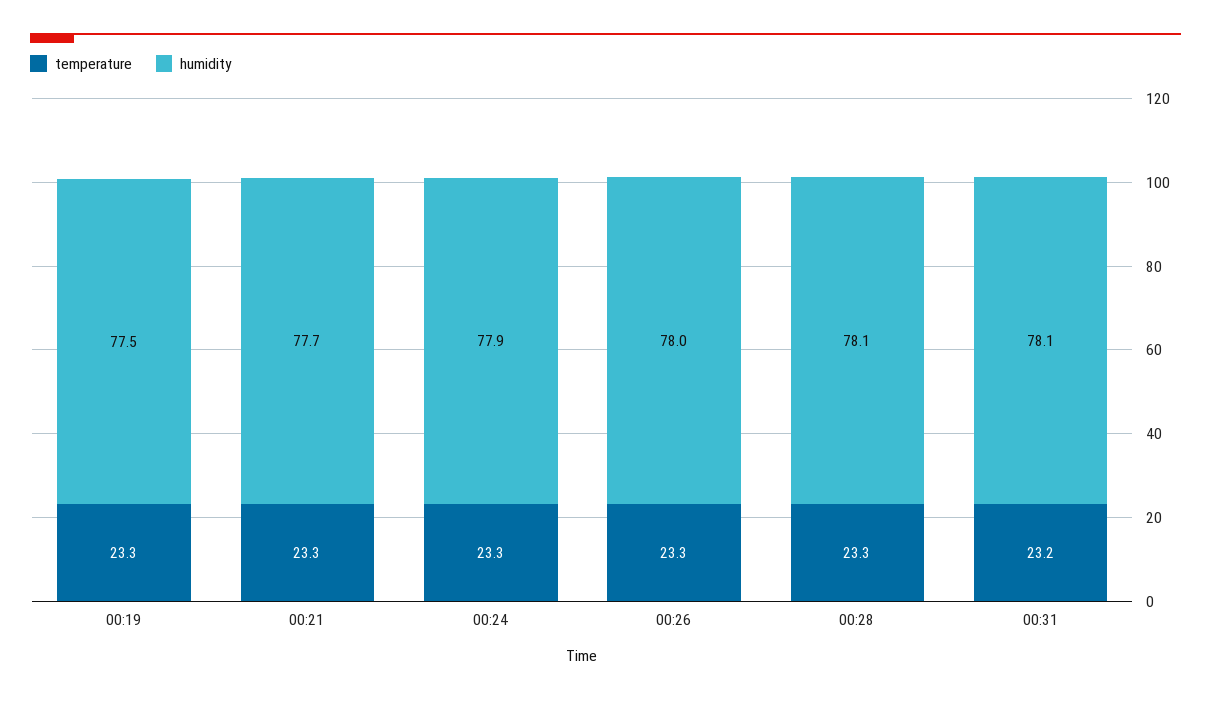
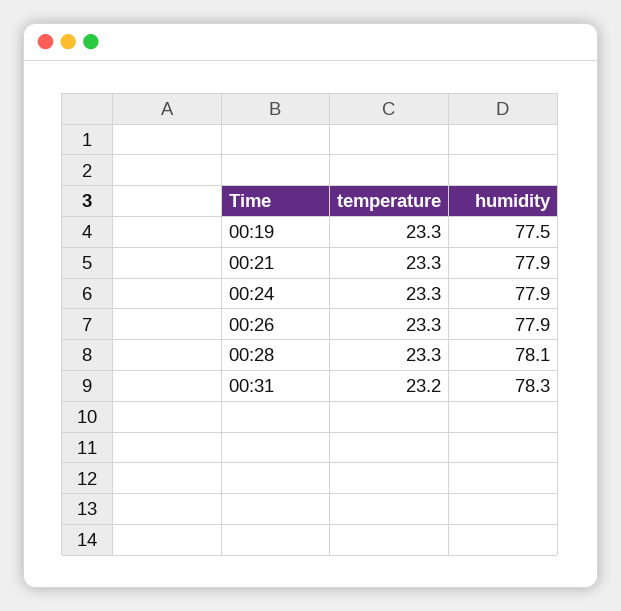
  {
    "temperature": {
      "00:19": 23.3,
      "00:21": 23.3,
      "00:24": 23.3,
      "00:26": 23.3,
      "00:28": 23.3,
      "00:31": 23.2
    },
    "humidity": {
      "00:19": 77.5,
-     "00:21": 77.7,
+     "00:21": 77.9,
      "00:24": 77.9,
-     "00:26": 78,
+     "00:26": 77.9,
      "00:28": 78.1,
-     "00:31": 78.1
+     "00:31": 78.3
    }
  }

